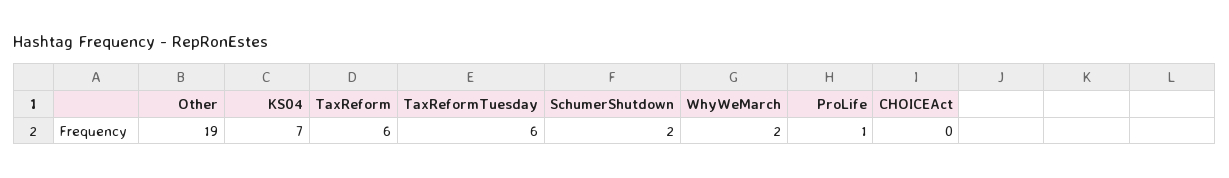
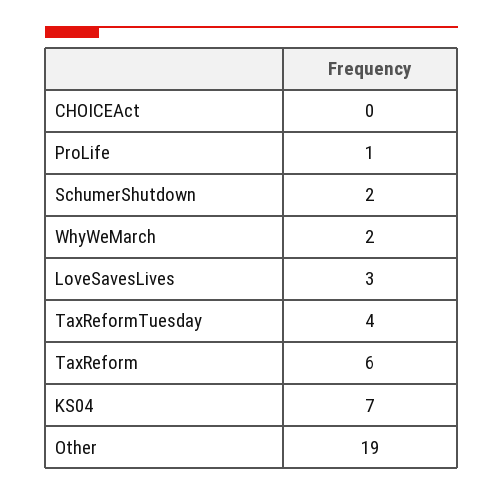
  {
    "Other": 19,
    "KS04": 7,
    "TaxReform": 6,
-   "TaxReformTuesday": 6,
+   "TaxReformTuesday": 4,
    "SchumerShutdown": 2,
    "WhyWeMarch": 2,
    "ProLife": 1,
-   "CHOICEAct": 0
+   "CHOICEAct": 0,
+   "LoveSavesLives": 3
  }

